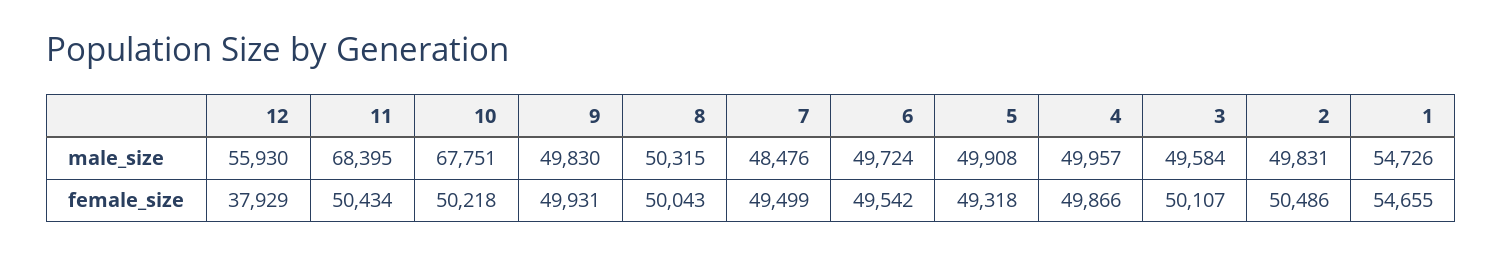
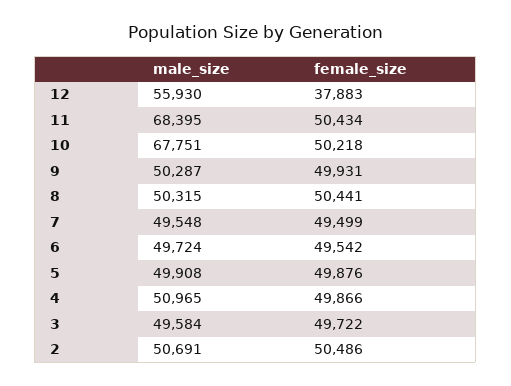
  {
    "12": {
      "male_size": 55930,
-     "female_size": 37929
+     "female_size": 37883
    },
    "11": {
      "male_size": 68395,
      "female_size": 50434
    },
    "10": {
      "male_size": 67751,
      "female_size": 50218
    },
    "9": {
-     "male_size": 49830,
+     "male_size": 50287,
      "female_size": 49931
    },
    "8": {
      "male_size": 50315,
-     "female_size": 50043
+     "female_size": 50441
    },
    "7": {
-     "male_size": 48476,
+     "male_size": 49548,
      "female_size": 49499
    },
    "6": {
      "male_size": 49724,
      "female_size": 49542
    },
    "5": {
      "male_size": 49908,
-     "female_size": 49318
+     "female_size": 49876
    },
    "4": {
-     "male_size": 49957,
+     "male_size": 50965,
      "female_size": 49866
    },
    "3": {
      "male_size": 49584,
-     "female_size": 50107
+     "female_size": 49722
    },
    "2": {
-     "male_size": 49831,
+     "male_size": 50691,
      "female_size": 50486
-   },
+   }
-   "1": {
-     "male_size": 54726,
-     "female_size": 54655
-   }
  }

